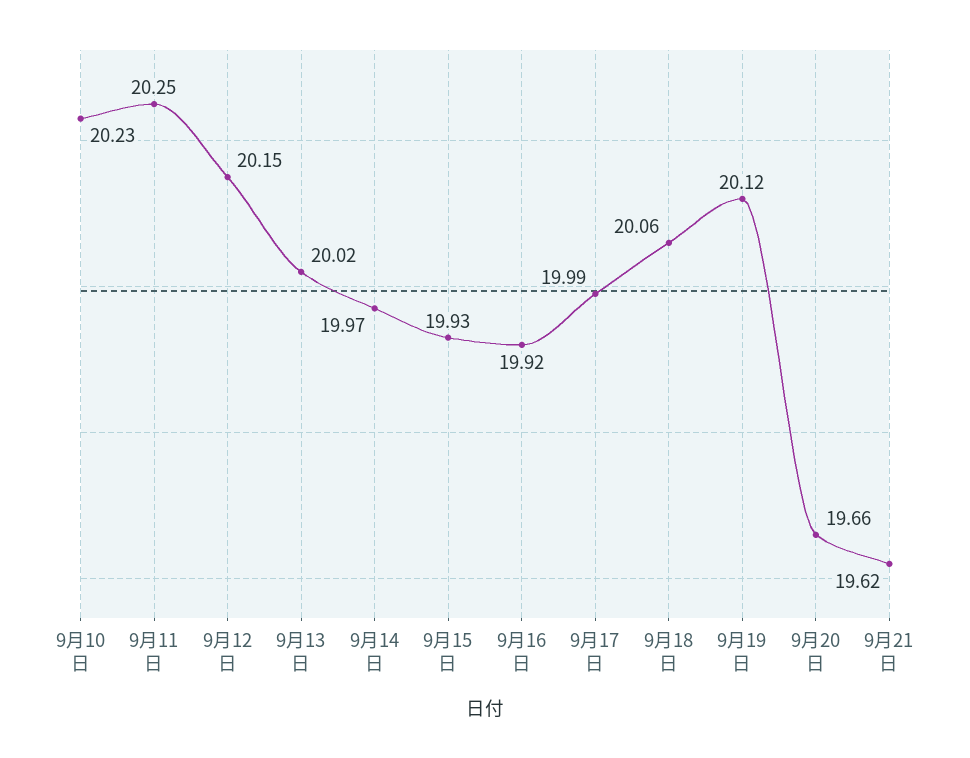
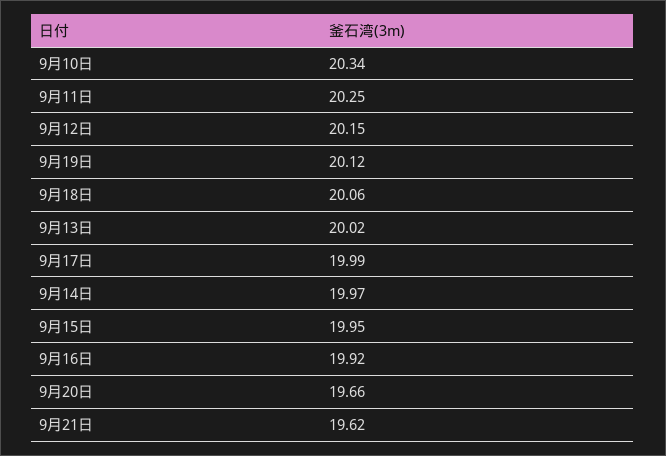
  {
-   "9月10日": 20.23,
+   "9月10日": 20.34,
    "9月11日": 20.25,
    "9月12日": 20.15,
    "9月13日": 20.02,
    "9月14日": 19.97,
-   "9月15日": 19.93,
+   "9月15日": 19.95,
    "9月16日": 19.92,
    "9月17日": 19.99,
    "9月18日": 20.06,
    "9月19日": 20.12,
    "9月20日": 19.66,
    "9月21日": 19.62
  }

